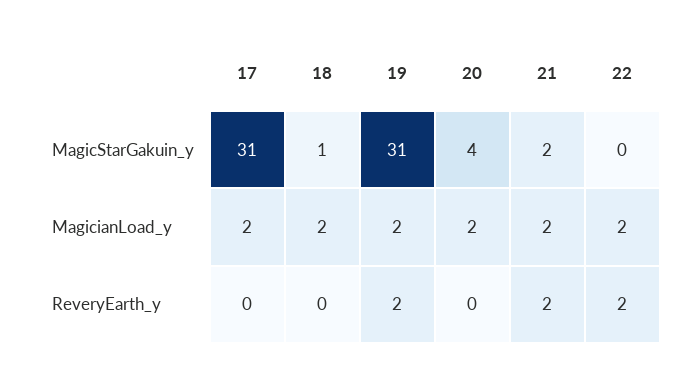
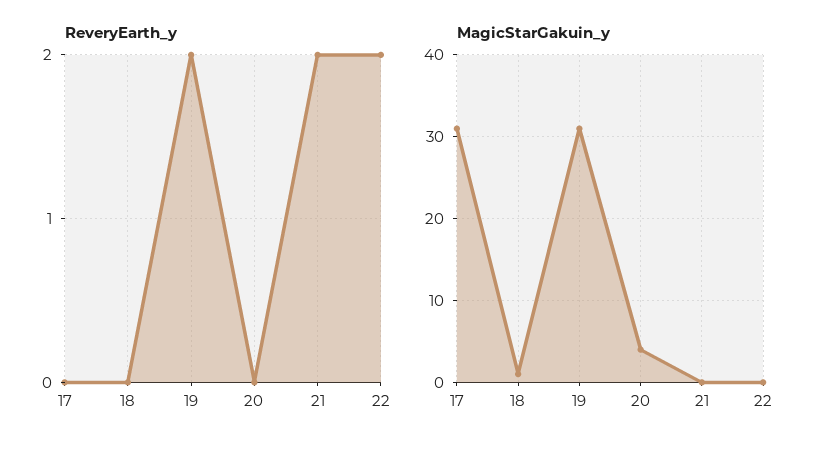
  {
    "MagicStarGakuin_y": {
      "17": 31,
      "18": 1,
      "19": 31,
      "20": 4,
-     "21": 2,
+     "21": 0,
      "22": 0
    },
-   "MagicianLoad_y": {
-     "17": 2,
-     "18": 2,
-     "19": 2,
-     "20": 2,
-     "21": 2,
-     "22": 2
-   },
    "ReveryEarth_y": {
      "17": 0,
      "18": 0,
      "19": 2,
      "20": 0,
      "21": 2,
      "22": 2
    }
  }

